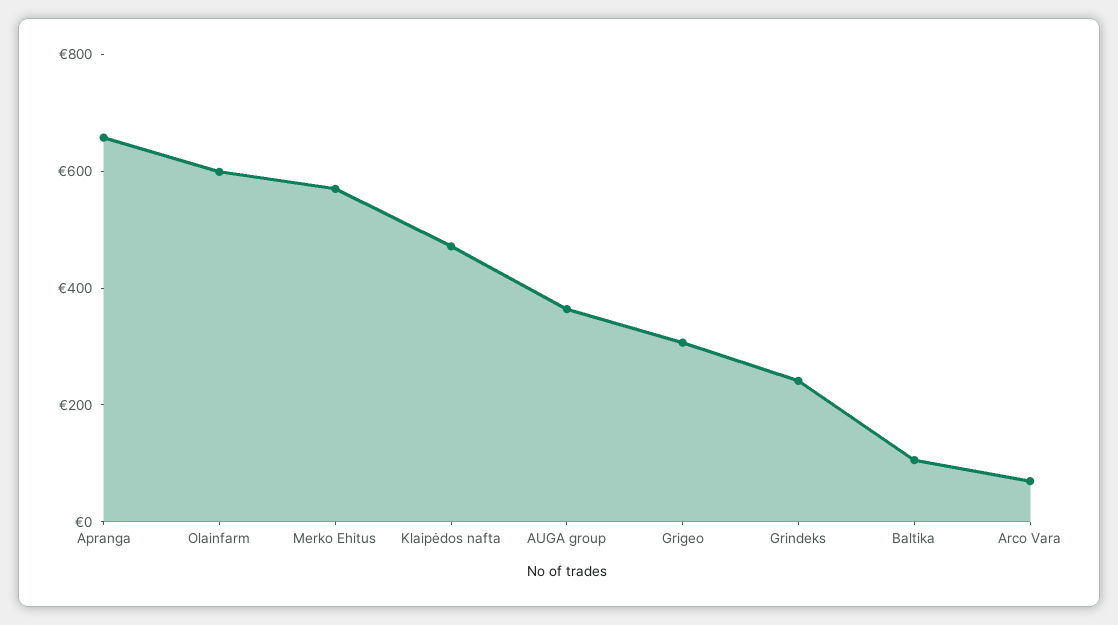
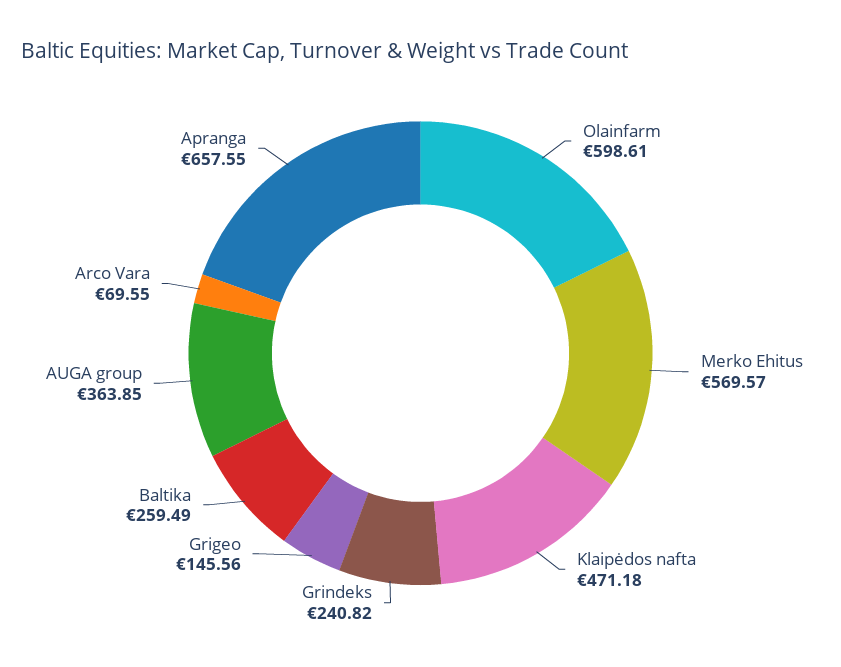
  {
    "Apranga": 657.55,
    "Olainfarm": 598.61,
    "Merko Ehitus": 569.57,
    "Klaipėdos nafta": 471.18,
    "AUGA group": 363.85,
-   "Grigeo": 300,
+   "Grigeo": 145.56,
    "Grindeks": 240.82,
-   "Baltika": 100,
+   "Baltika": 259.49,
    "Arco Vara": 69.55
  }

